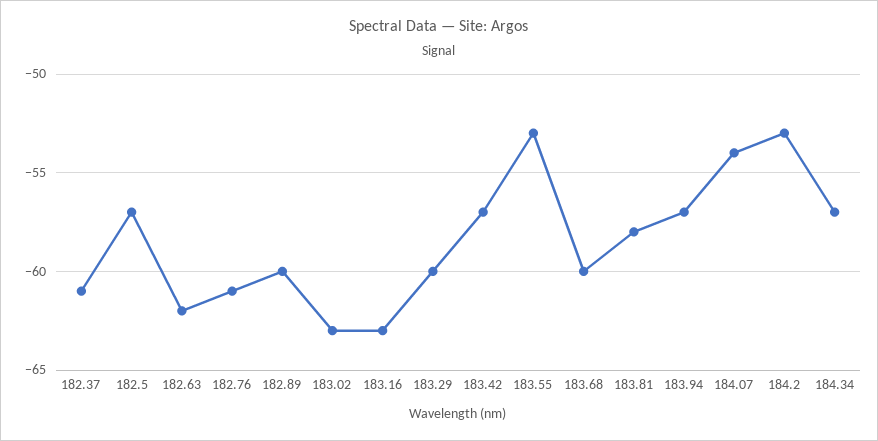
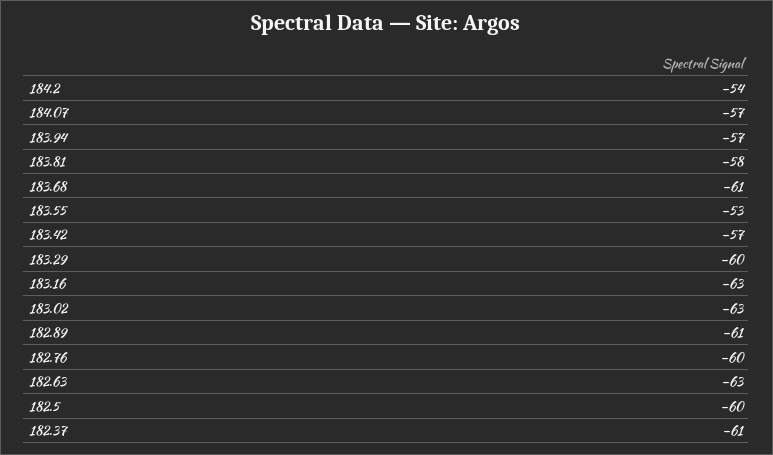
  {
    "182.37": -61,
-   "182.5": -57,
+   "182.5": -60,
-   "182.63": -62,
+   "182.63": -63,
-   "182.76": -61,
+   "182.76": -60,
-   "182.89": -60,
+   "182.89": -61,
    "183.02": -63,
    "183.16": -63,
    "183.29": -60,
    "183.42": -57,
    "183.55": -53,
-   "183.68": -60,
+   "183.68": -61,
    "183.81": -58,
    "183.94": -57,
-   "184.07": -54,
+   "184.07": -57,
-   "184.2": -53,
+   "184.2": -54
-   "184.34": -57
  }

